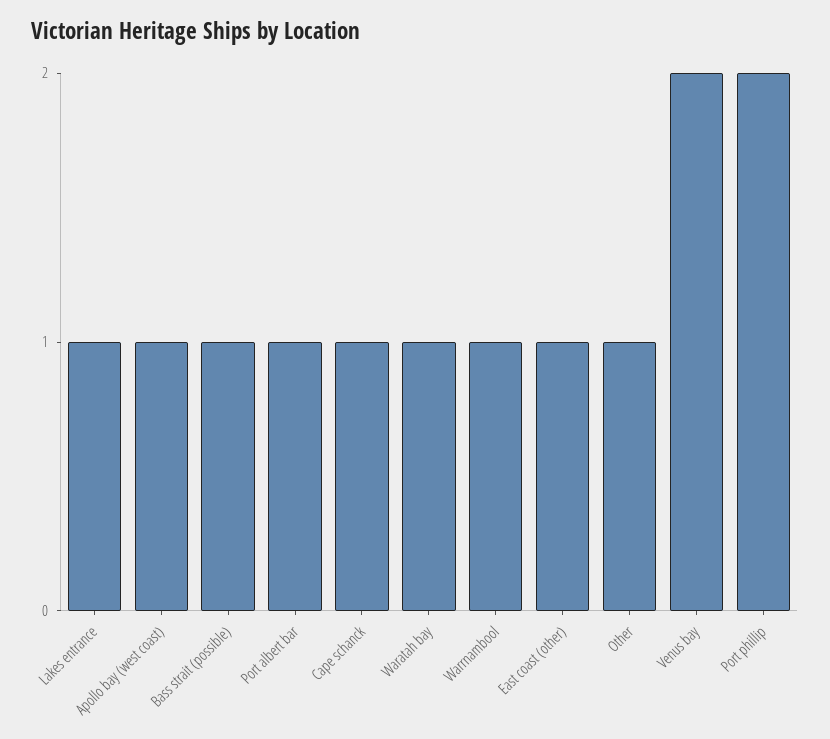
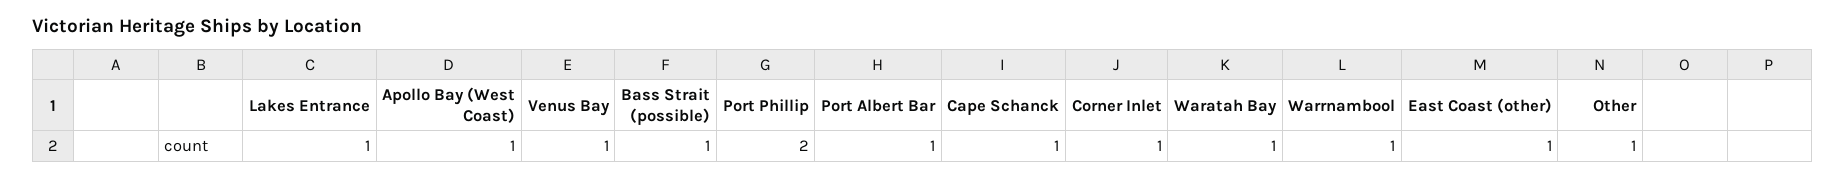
  {
    "Lakes entrance": 1,
    "Apollo bay (west coast)": 1,
    "Bass strait (possible)": 1,
    "Port albert bar": 1,
    "Cape schanck": 1,
    "Waratah bay": 1,
    "Warrnambool": 1,
    "East coast (other)": 1,
    "Other": 1,
-   "Venus bay": 2,
+   "Venus bay": 1,
-   "Port phillip": 2
+   "Port phillip": 2,
+   "Corner Inlet": 1
  }

